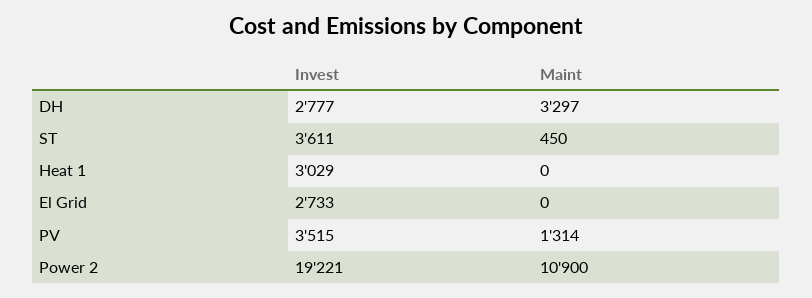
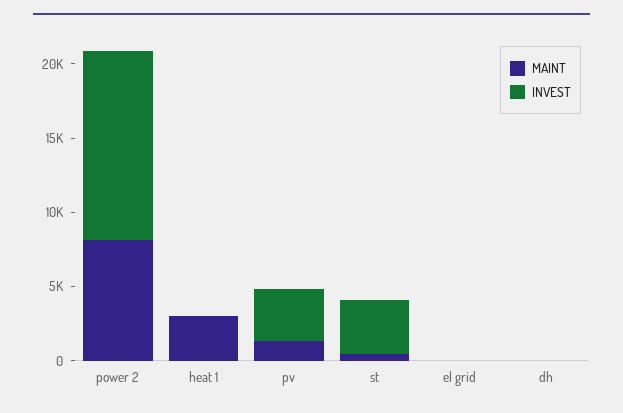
  {
    "Invest": {
-     "DH": 2777,
+     "DH": 0,
      "ST": 3611,
-     "Heat 1": 3029,
+     "Heat 1": 0,
-     "El Grid": 2733,
+     "El Grid": 0,
      "PV": 3515,
-     "Power 2": 19221
+     "Power 2": 13000
    },
    "Maint": {
-     "DH": 3297,
+     "DH": 0,
      "ST": 450,
-     "Heat 1": 0,
+     "Heat 1": 3000,
      "El Grid": 0,
      "PV": 1314,
-     "Power 2": 10900
+     "Power 2": 8000
    }
  }

